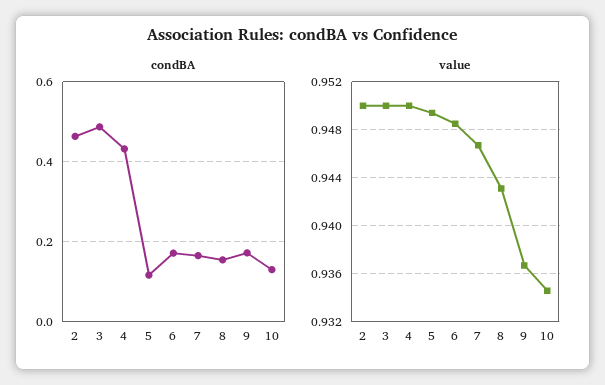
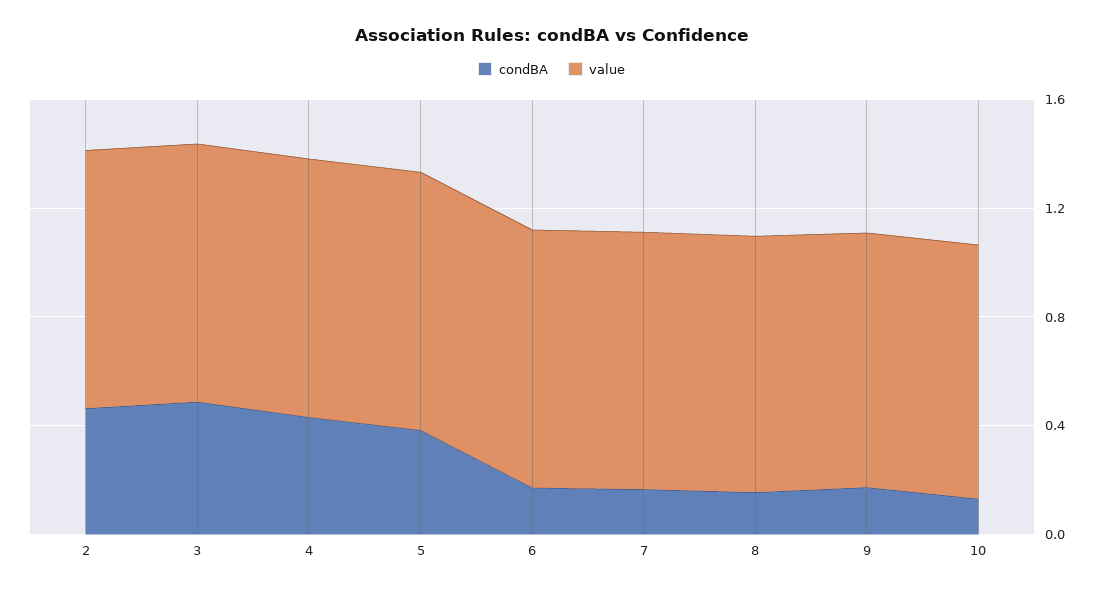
  {
    "condBA": {
      "2": 0.46,
      "3": 0.48,
      "4": 0.44,
-     "5": 0.12,
+     "5": 0.4,
      "6": 0.18,
      "7": 0.16,
      "8": 0.16,
      "9": 0.18,
      "10": 0.14
    },
    "value": {
      "2": 0.95,
      "3": 0.95,
      "4": 0.95,
      "5": 0.9495,
      "6": 0.9485,
      "7": 0.9465,
      "8": 0.943,
      "9": 0.9365,
      "10": 0.9345
    }
  }

